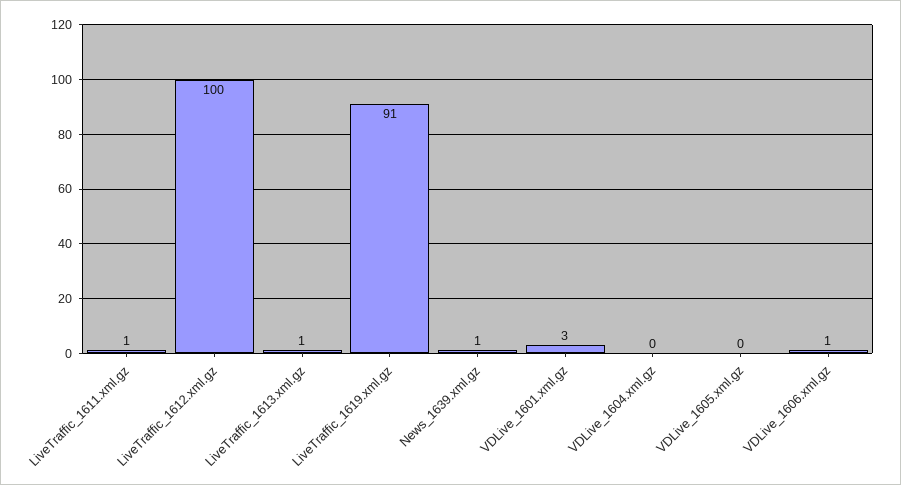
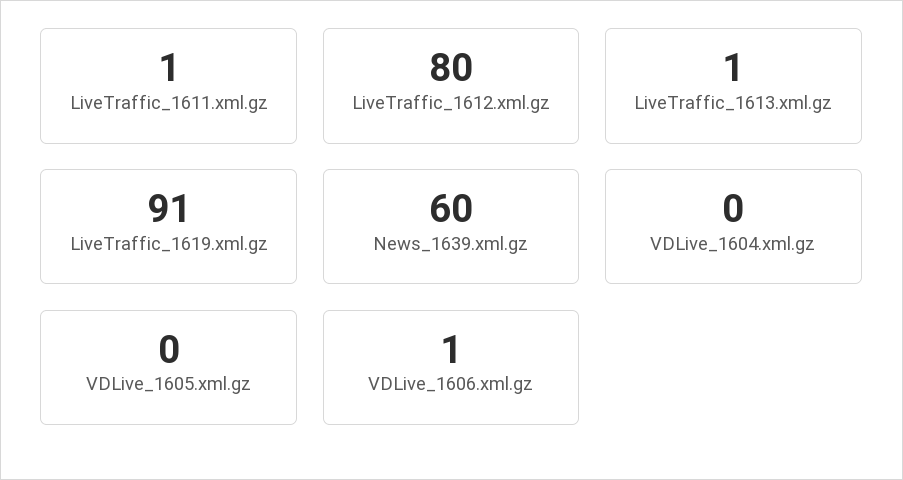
  {
    "LiveTraffic_1611.xml.gz": 1,
-   "LiveTraffic_1612.xml.gz": 100,
+   "LiveTraffic_1612.xml.gz": 80,
    "LiveTraffic_1613.xml.gz": 1,
    "LiveTraffic_1619.xml.gz": 91,
-   "News_1639.xml.gz": 1,
+   "News_1639.xml.gz": 60,
-   "VDLive_1601.xml.gz": 3,
    "VDLive_1604.xml.gz": 0,
    "VDLive_1605.xml.gz": 0,
    "VDLive_1606.xml.gz": 1
  }

